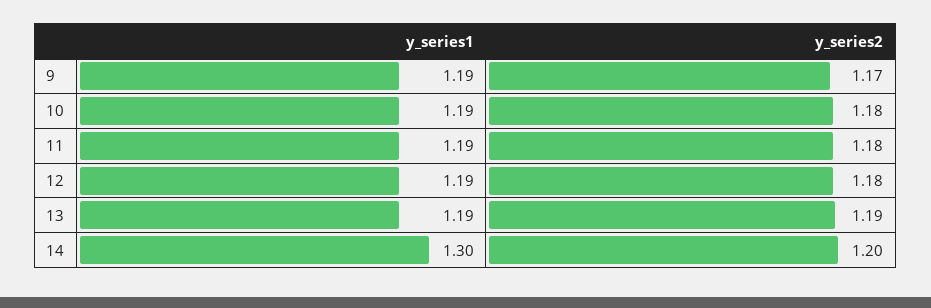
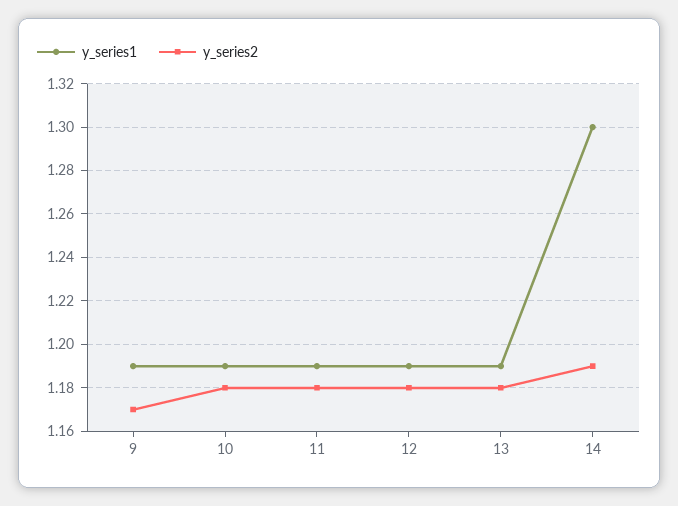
  {
    "y_series1": {
      "9": 1.19,
      "10": 1.19,
      "11": 1.19,
      "12": 1.19,
      "13": 1.19,
      "14": 1.3
    },
    "y_series2": {
      "9": 1.17,
      "10": 1.18,
      "11": 1.18,
      "12": 1.18,
-     "13": 1.19,
+     "13": 1.18,
-     "14": 1.2
+     "14": 1.19
    }
  }

